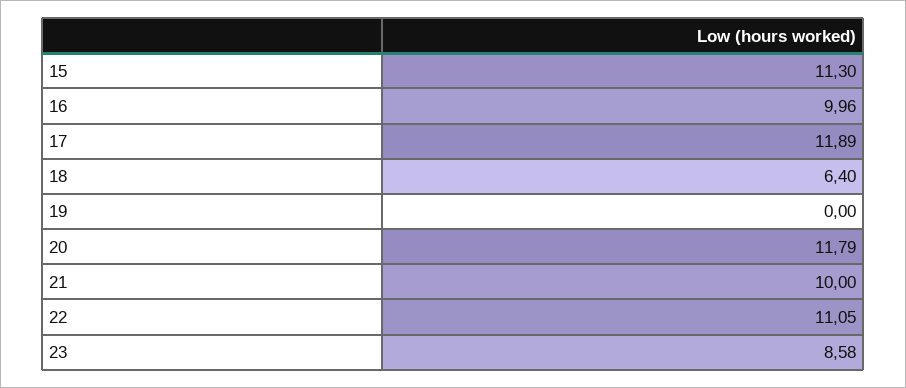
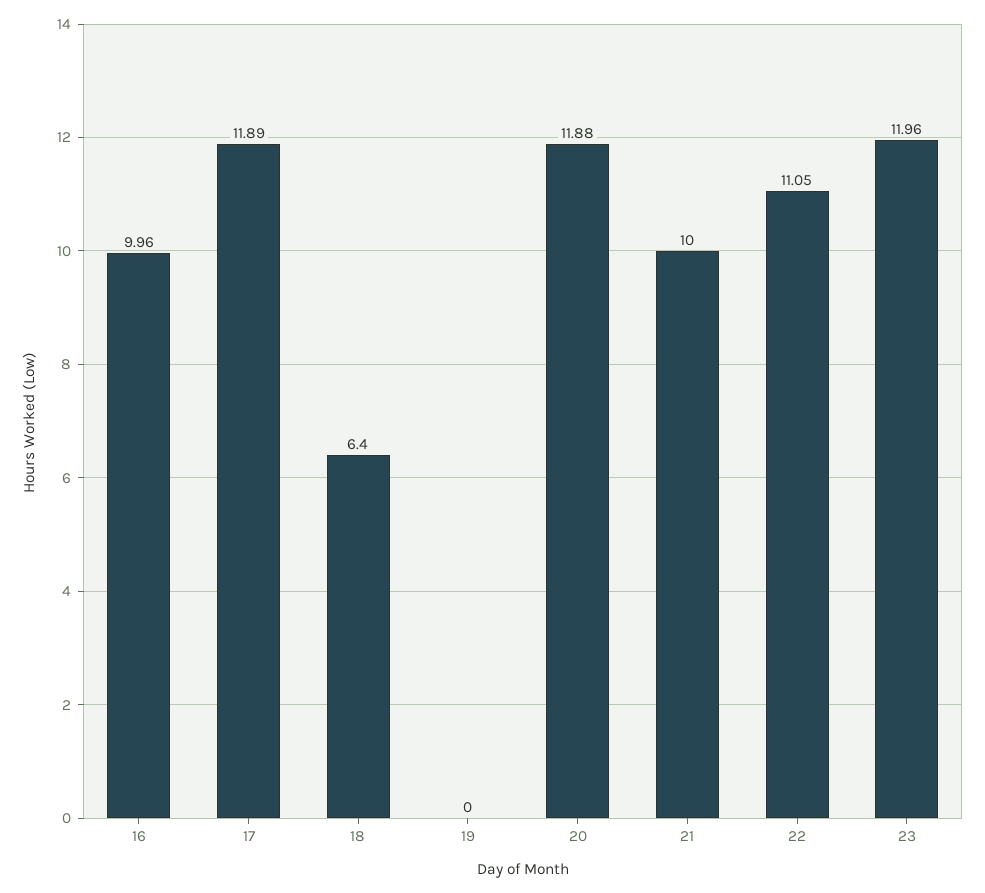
  {
-   "15": 11.3,
    "16": 9.96,
    "17": 11.89,
    "18": 6.4,
    "19": 0,
-   "20": 11.79,
+   "20": 11.88,
    "21": 10,
    "22": 11.05,
-   "23": 8.58
+   "23": 11.96
  }

